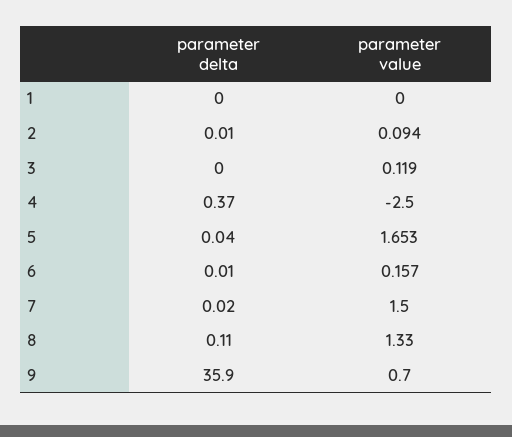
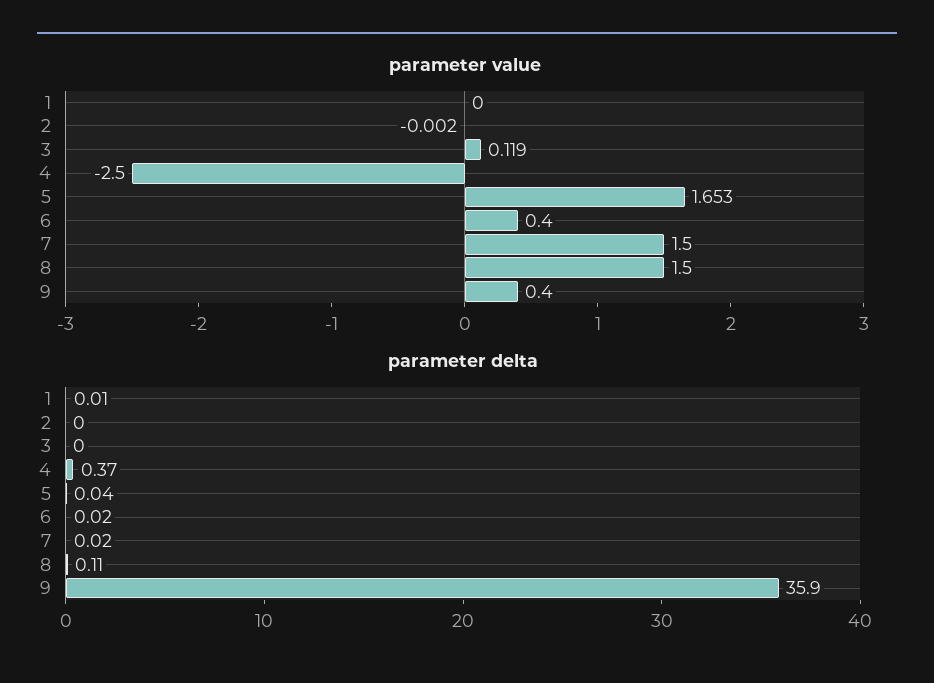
  {
    "parameter delta": {
-     "1": 0,
+     "1": 0.01,
-     "2": 0.01,
+     "2": 0,
      "3": 0,
      "4": 0.37,
      "5": 0.04,
-     "6": 0.01,
+     "6": 0.02,
      "7": 0.02,
      "8": 0.11,
      "9": 35.9
    },
    "parameter value": {
      "1": 0,
-     "2": 0.094,
+     "2": -0.002,
      "3": 0.119,
      "4": -2.5,
      "5": 1.653,
-     "6": 0.157,
+     "6": 0.4,
      "7": 1.5,
-     "8": 1.33,
+     "8": 1.5,
-     "9": 0.7
+     "9": 0.4
    }
  }

